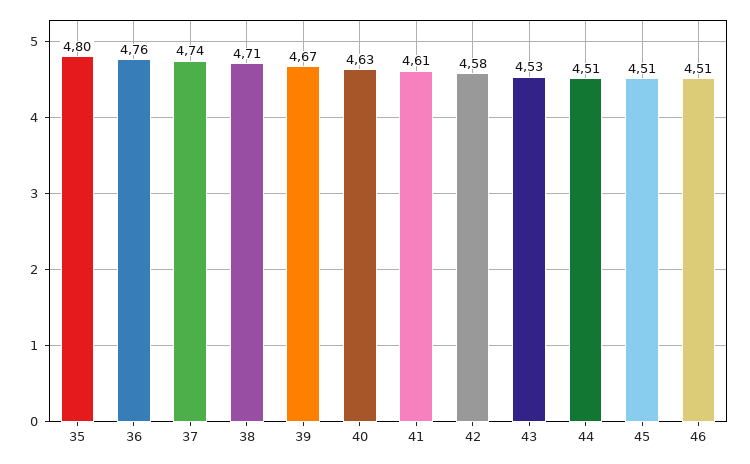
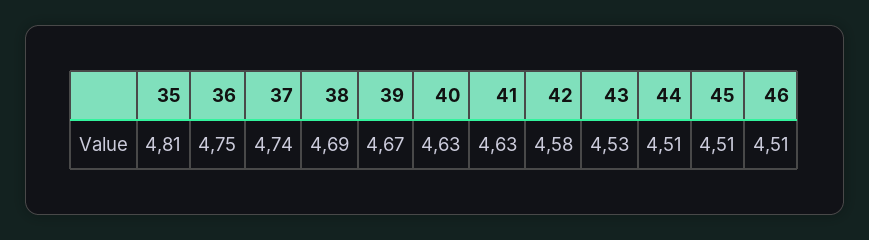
  {
-   "35": 4.8,
+   "35": 4.81,
-   "36": 4.76,
+   "36": 4.75,
    "37": 4.74,
-   "38": 4.71,
+   "38": 4.69,
    "39": 4.67,
    "40": 4.63,
-   "41": 4.61,
+   "41": 4.63,
    "42": 4.58,
    "43": 4.53,
    "44": 4.51,
    "45": 4.51,
    "46": 4.51
  }

